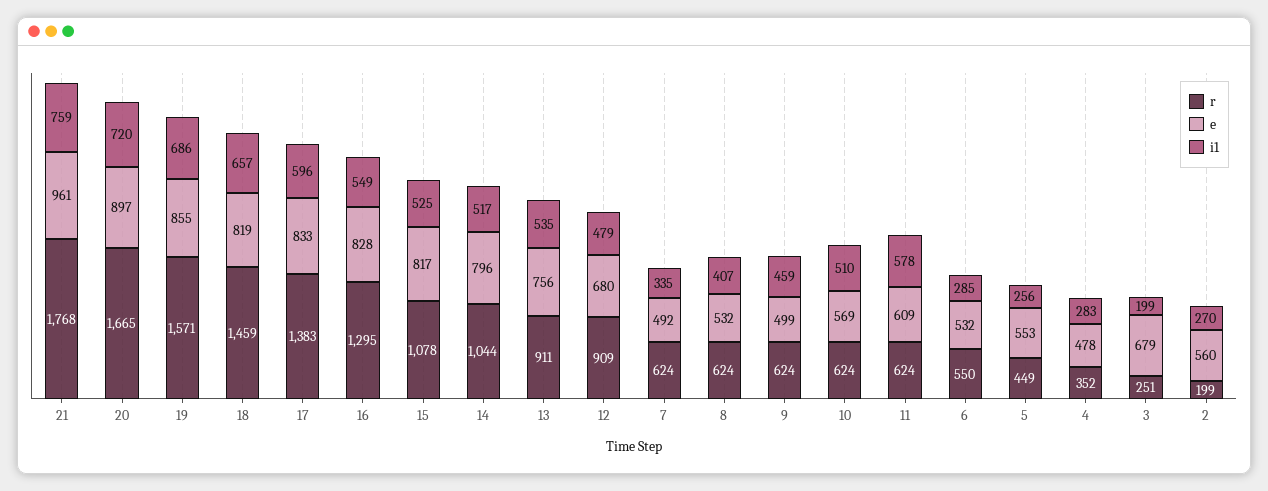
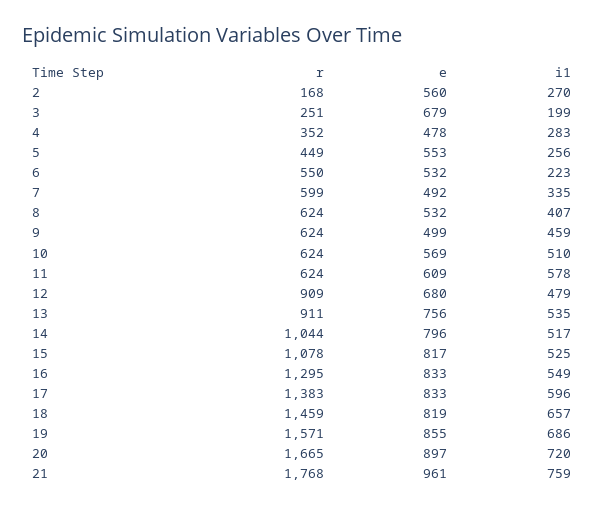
  {
    "r": {
      "21": 1768,
      "20": 1665,
      "19": 1571,
      "18": 1459,
      "17": 1383,
      "16": 1295,
      "15": 1078,
      "14": 1044,
      "13": 911,
      "12": 909,
-     "7": 624,
+     "7": 599,
      "8": 624,
      "9": 624,
      "10": 624,
      "11": 624,
      "6": 550,
      "5": 449,
      "4": 352,
      "3": 251,
-     "2": 199
+     "2": 168
    },
    "e": {
      "21": 961,
      "20": 897,
      "19": 855,
      "18": 819,
      "17": 833,
-     "16": 828,
+     "16": 833,
      "15": 817,
      "14": 796,
      "13": 756,
      "12": 680,
      "7": 492,
      "8": 532,
      "9": 499,
      "10": 569,
      "11": 609,
      "6": 532,
      "5": 553,
      "4": 478,
      "3": 679,
      "2": 560
    },
    "i1": {
      "21": 759,
      "20": 720,
      "19": 686,
      "18": 657,
      "17": 596,
      "16": 549,
      "15": 525,
      "14": 517,
      "13": 535,
      "12": 479,
      "7": 335,
      "8": 407,
      "9": 459,
      "10": 510,
      "11": 578,
-     "6": 285,
+     "6": 223,
      "5": 256,
      "4": 283,
      "3": 199,
      "2": 270
    }
  }

